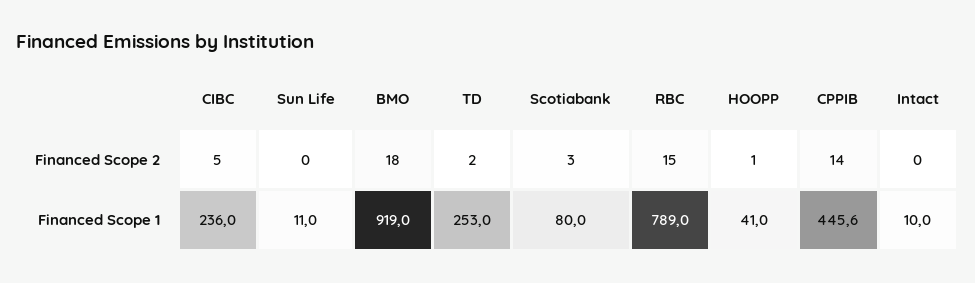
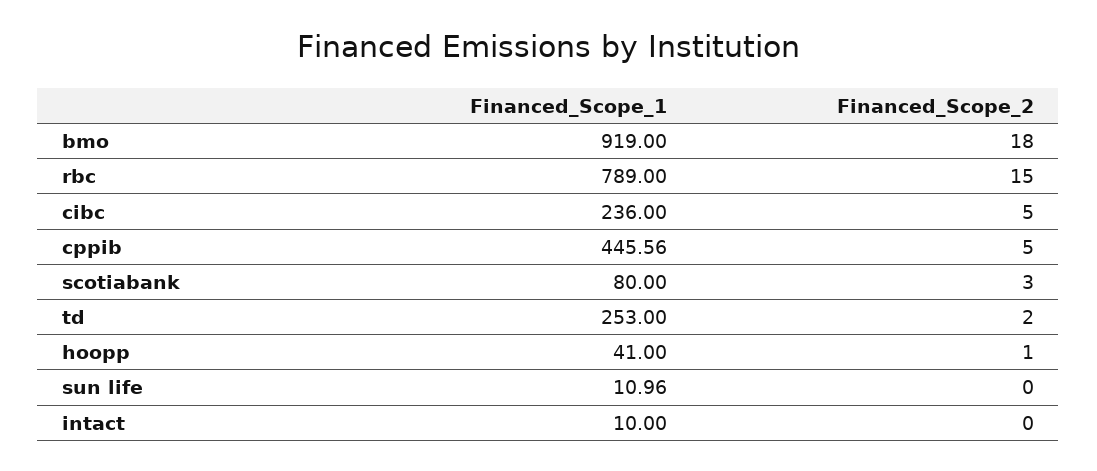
  {
    "CIBC": {
      "Financed Scope 2": 5,
      "Financed Scope 1": 236
    },
    "Sun Life": {
      "Financed Scope 2": 0,
      "Financed Scope 1": 10.96
    },
    "BMO": {
      "Financed Scope 2": 18,
      "Financed Scope 1": 919
    },
    "TD": {
      "Financed Scope 2": 2,
      "Financed Scope 1": 253
    },
    "Scotiabank": {
      "Financed Scope 2": 3,
      "Financed Scope 1": 80
    },
    "RBC": {
      "Financed Scope 2": 15,
      "Financed Scope 1": 789
    },
    "HOOPP": {
      "Financed Scope 2": 1,
      "Financed Scope 1": 41
    },
    "CPPIB": {
-     "Financed Scope 2": 14,
+     "Financed Scope 2": 5,
      "Financed Scope 1": 445.56
    },
    "Intact": {
      "Financed Scope 2": 0,
      "Financed Scope 1": 10
    }
  }

